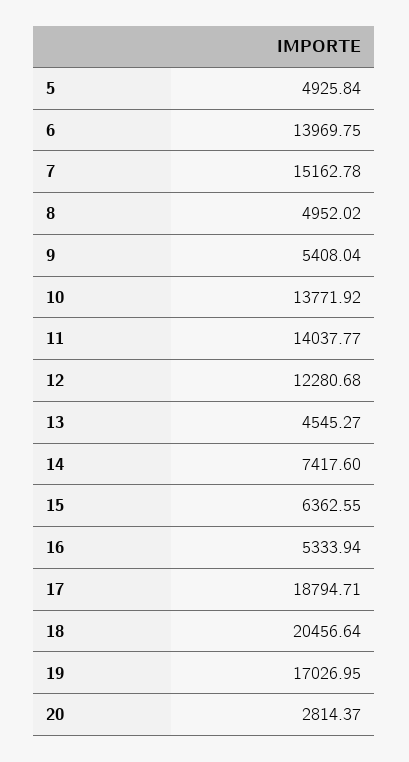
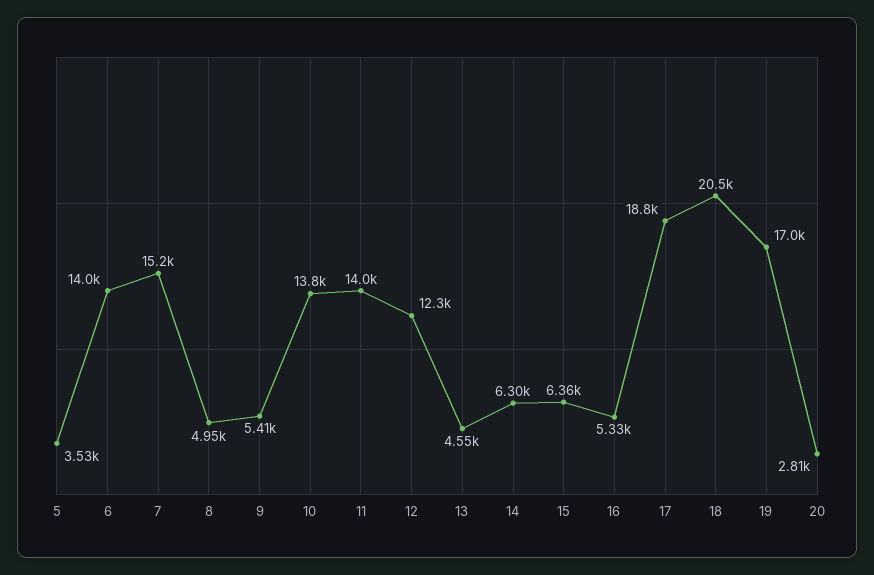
  {
-   "5": 4925.84,
+   "5": 3530,
    "6": 13969.75,
    "7": 15162.78,
    "8": 4952.02,
    "9": 5408.04,
    "10": 13771.92,
    "11": 14037.77,
    "12": 12280.68,
    "13": 4545.27,
-   "14": 7417.6,
+   "14": 6300,
    "15": 6362.55,
    "16": 5333.94,
    "17": 18794.71,
    "18": 20456.64,
    "19": 17026.95,
    "20": 2814.37
  }

